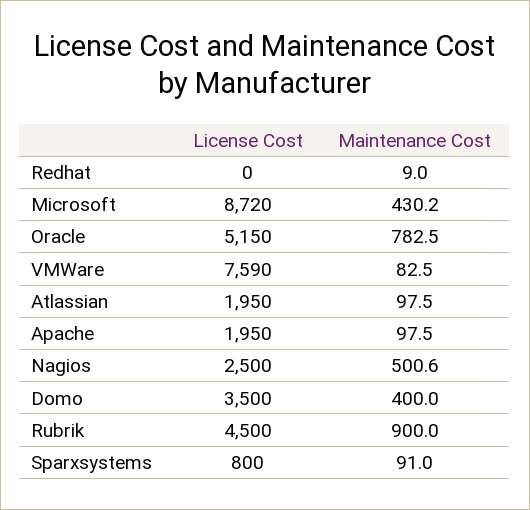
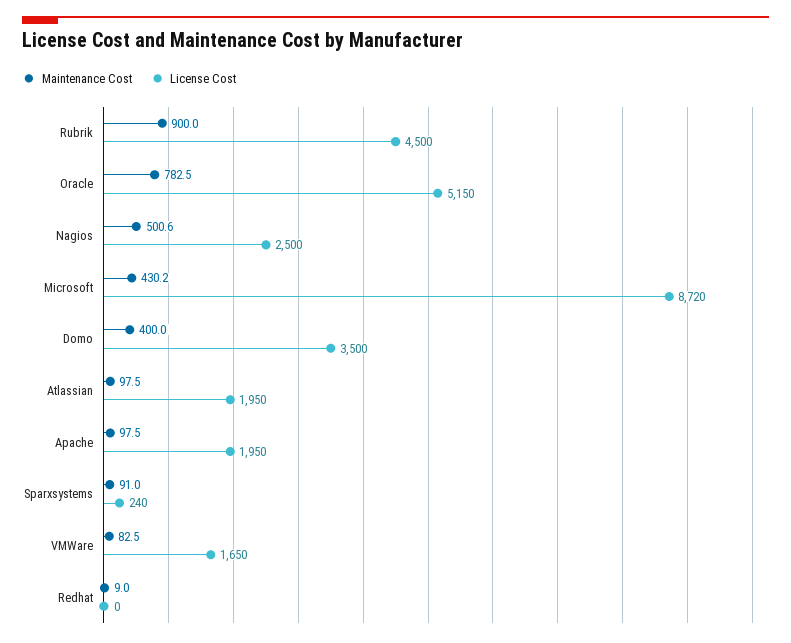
  {
    "License Cost": {
      "Redhat": 0,
      "Microsoft": 8720,
      "Oracle": 5150,
-     "VMWare": 7590,
+     "VMWare": 1650,
      "Atlassian": 1950,
      "Apache": 1950,
      "Nagios": 2500,
      "Domo": 3500,
      "Rubrik": 4500,
-     "Sparxsystems": 800
+     "Sparxsystems": 240
    },
    "Maintenance Cost": {
      "Redhat": 9,
      "Microsoft": 430.2,
      "Oracle": 782.5,
      "VMWare": 82.5,
      "Atlassian": 97.5,
      "Apache": 97.5,
      "Nagios": 500.6,
      "Domo": 400,
      "Rubrik": 900,
      "Sparxsystems": 91
    }
  }

